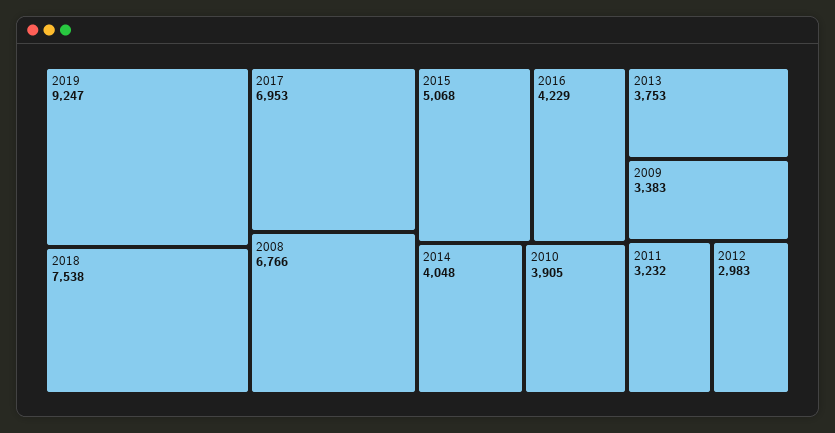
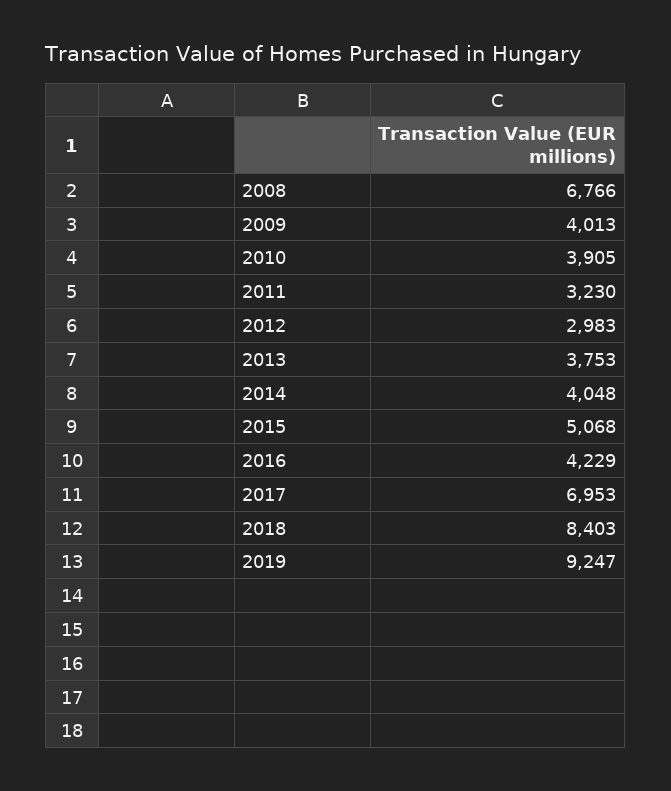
  {
    "2019": 9247,
-   "2018": 7538,
+   "2018": 8403,
    "2017": 6953,
    "2008": 6766,
    "2015": 5068,
    "2016": 4229,
    "2014": 4048,
    "2010": 3905,
    "2013": 3753,
-   "2009": 3383,
+   "2009": 4013,
-   "2011": 3232,
+   "2011": 3230,
    "2012": 2983
  }

